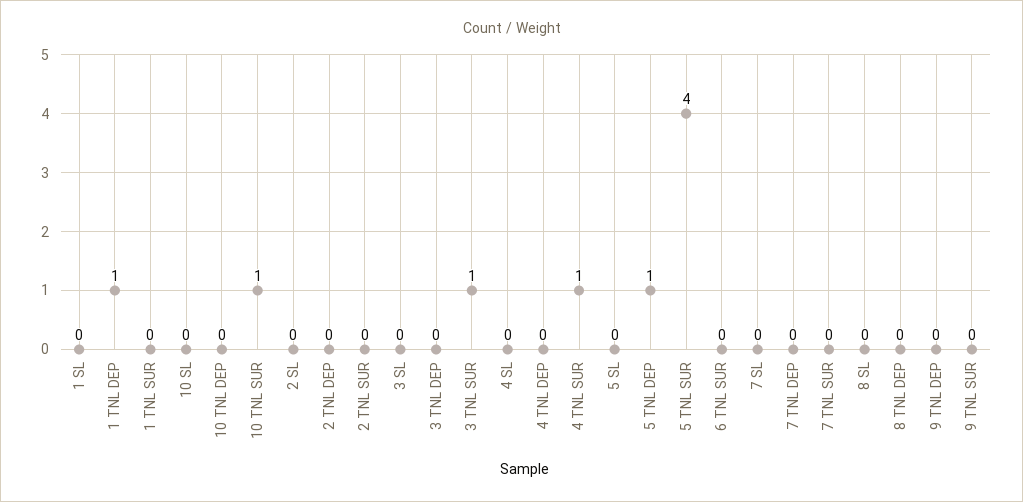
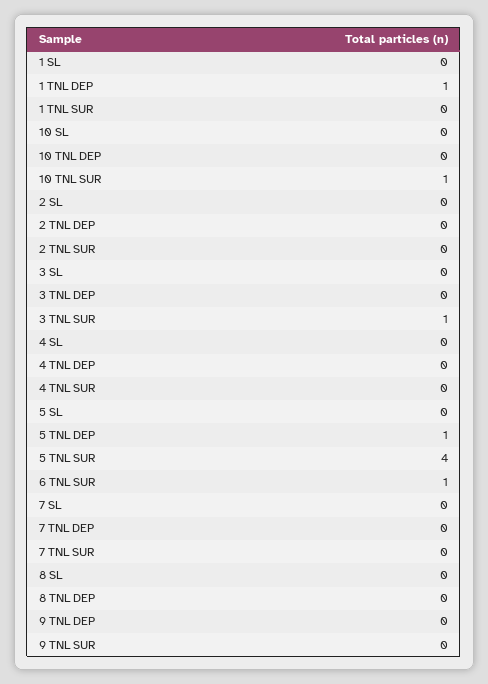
  {
    "1 SL": 0,
    "1 TNL DEP": 1,
    "1 TNL SUR": 0,
    "10 SL": 0,
    "10 TNL DEP": 0,
    "10 TNL SUR": 1,
    "2 SL": 0,
    "2 TNL DEP": 0,
    "2 TNL SUR": 0,
    "3 SL": 0,
    "3 TNL DEP": 0,
    "3 TNL SUR": 1,
    "4 SL": 0,
    "4 TNL DEP": 0,
-   "4 TNL SUR": 1,
+   "4 TNL SUR": 0,
    "5 SL": 0,
    "5 TNL DEP": 1,
    "5 TNL SUR": 4,
-   "6 TNL SUR": 0,
+   "6 TNL SUR": 1,
    "7 SL": 0,
    "7 TNL DEP": 0,
    "7 TNL SUR": 0,
    "8 SL": 0,
    "8 TNL DEP": 0,
    "9 TNL DEP": 0,
    "9 TNL SUR": 0
  }

